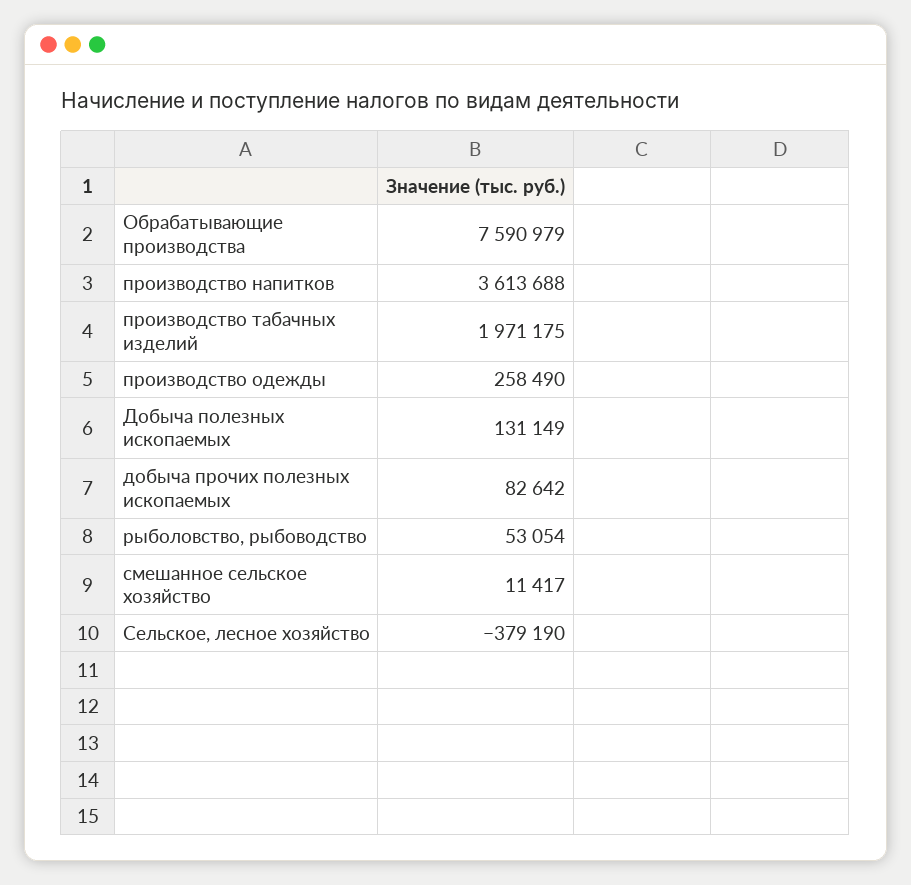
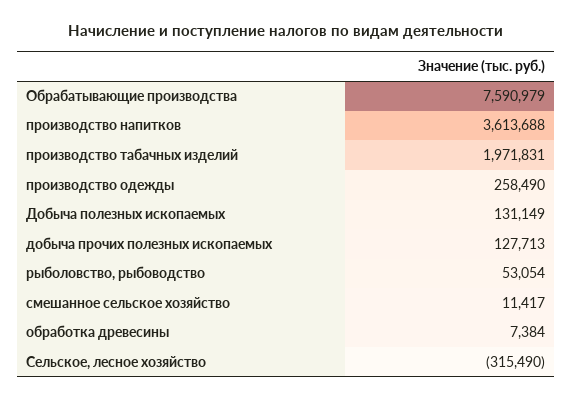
  {
    "Обрабатывающие производства": 7590979,
    "производство напитков": 3613688,
-   "производство табачных изделий": 1971175,
+   "производство табачных изделий": 1971831,
    "производство одежды": 258490,
    "Добыча полезных ископаемых": 131149,
-   "добыча прочих полезных ископаемых": 82642,
+   "добыча прочих полезных ископаемых": 127713,
    "рыболовство, рыбоводство": 53054,
    "смешанное сельское хозяйство": 11417,
-   "Сельское, лесное хозяйство": -379190
+   "Сельское, лесное хозяйство": -315490,
+   "обработка древесины": 7384
  }

